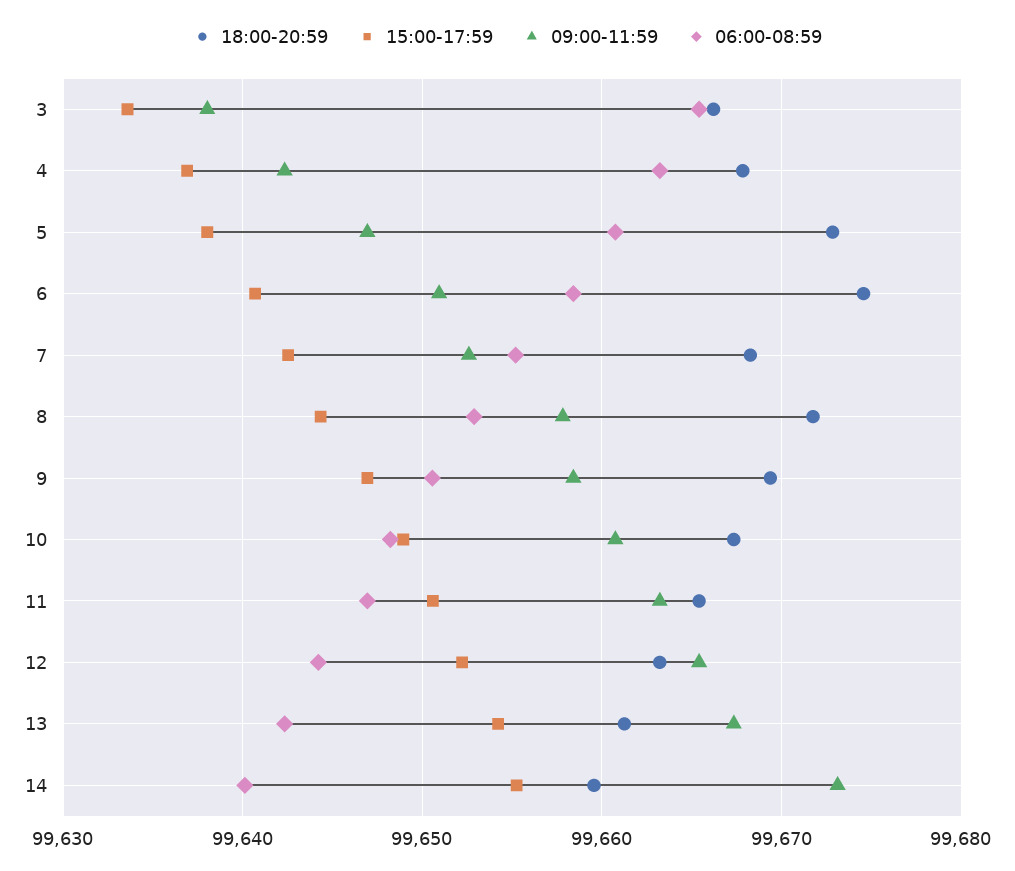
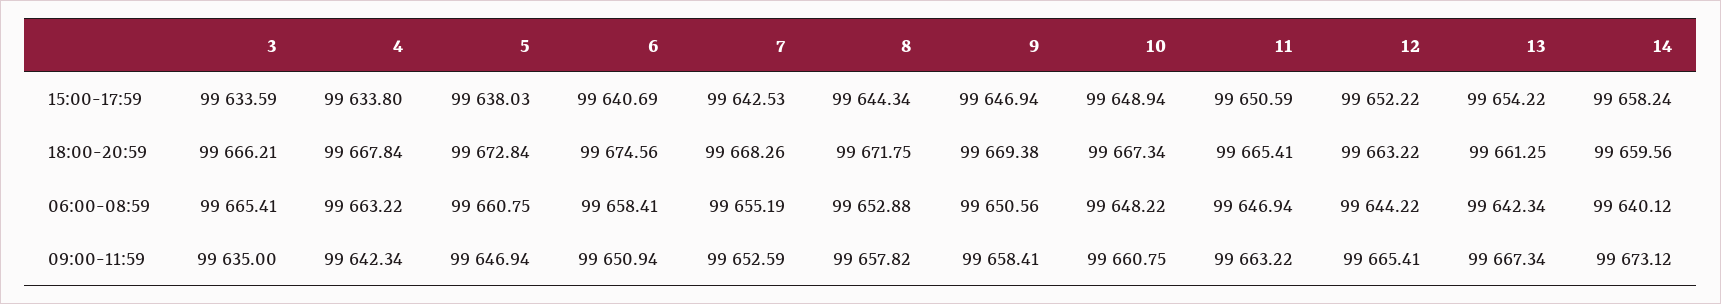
  {
    "18:00-20:59": {
      "3": 99666.21,
      "4": 99667.84,
      "5": 99672.84,
      "6": 99674.56,
      "7": 99668.26,
      "8": 99671.75,
      "9": 99669.38,
      "10": 99667.34,
      "11": 99665.41,
      "12": 99663.22,
      "13": 99661.25,
      "14": 99659.56
    },
    "15:00-17:59": {
      "3": 99633.59,
-     "4": 99637,
+     "4": 99633.8,
      "5": 99638.03,
      "6": 99640.69,
      "7": 99642.53,
      "8": 99644.34,
      "9": 99646.94,
      "10": 99648.94,
      "11": 99650.59,
      "12": 99652.22,
      "13": 99654.22,
-     "14": 99655
+     "14": 99658.24
    },
    "09:00-11:59": {
-     "3": 99638,
+     "3": 99635,
      "4": 99642.34,
      "5": 99646.94,
      "6": 99650.94,
      "7": 99652.59,
      "8": 99657.82,
      "9": 99658.41,
      "10": 99660.75,
      "11": 99663.22,
      "12": 99665.41,
      "13": 99667.34,
      "14": 99673.12
    },
    "06:00-08:59": {
      "3": 99665.41,
      "4": 99663.22,
      "5": 99660.75,
      "6": 99658.41,
      "7": 99655.19,
      "8": 99652.88,
      "9": 99650.56,
      "10": 99648.22,
      "11": 99646.94,
      "12": 99644.22,
      "13": 99642.34,
      "14": 99640.12
    }
  }

